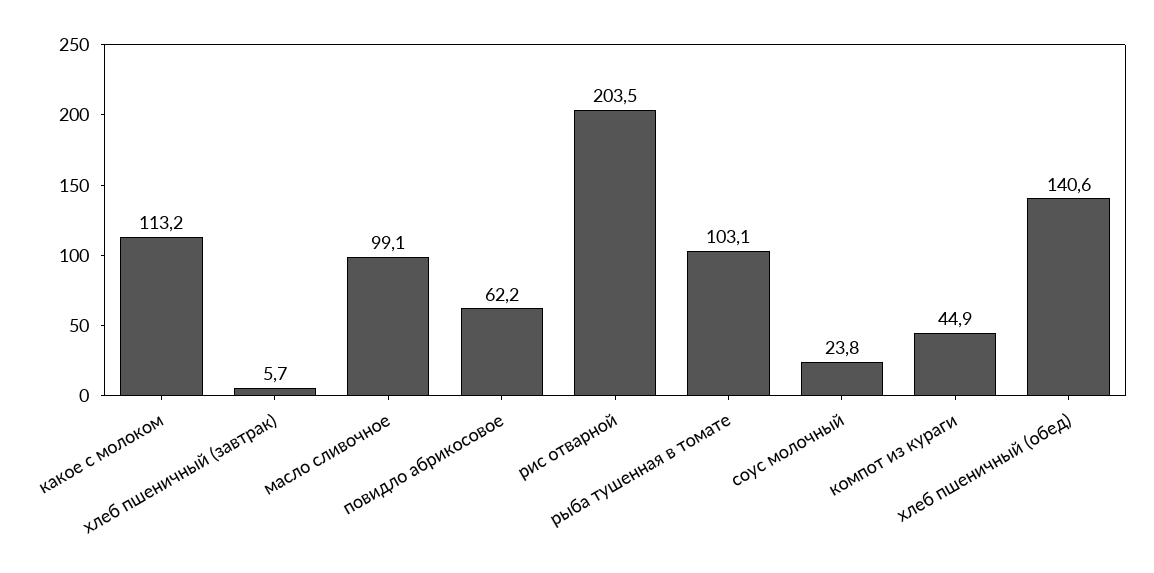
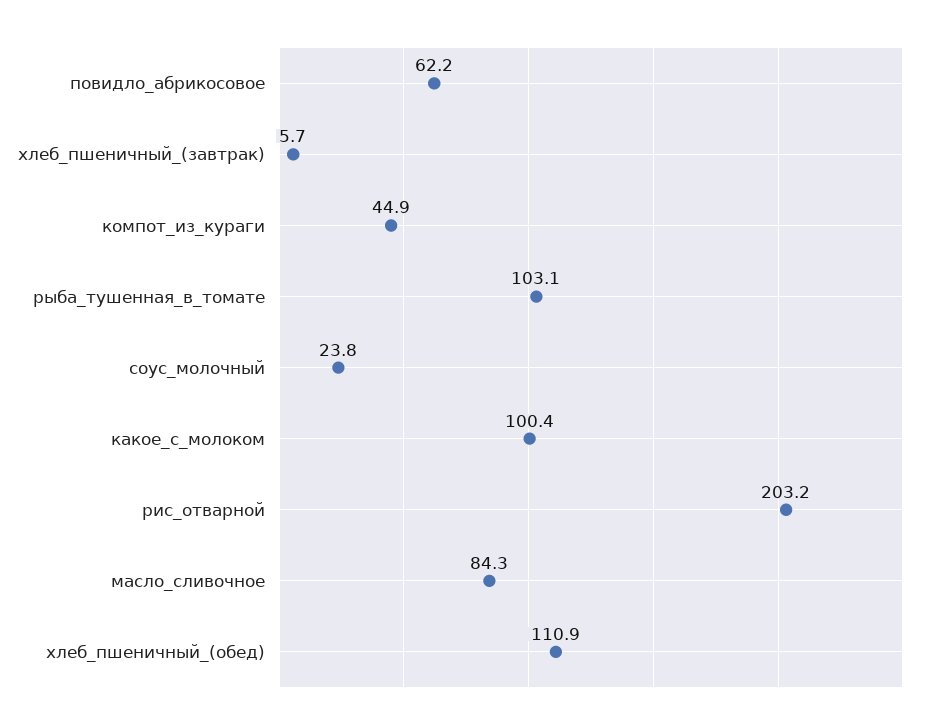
  {
-   "какое с молоком": 113.2,
+   "какое с молоком": 100.4,
    "хлеб пшеничный (завтрак)": 5.7,
-   "масло сливочное": 99.1,
+   "масло сливочное": 84.3,
    "повидло абрикосовое": 62.2,
-   "рис отварной": 203.5,
+   "рис отварной": 203.2,
    "рыба тушенная в томате": 103.1,
    "соус молочный": 23.8,
    "компот из кураги": 44.9,
-   "хлеб пшеничный (обед)": 140.6
+   "хлеб пшеничный (обед)": 110.9
  }

